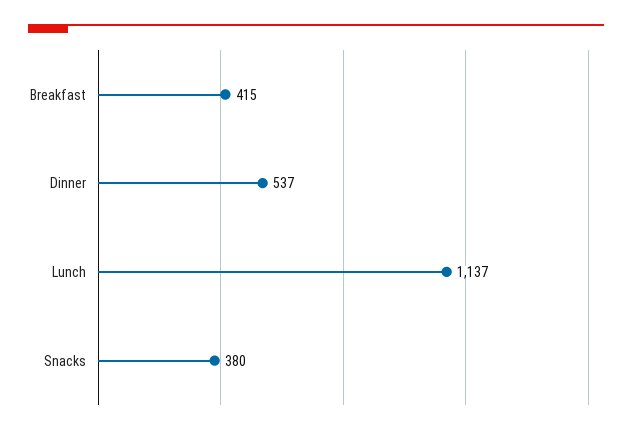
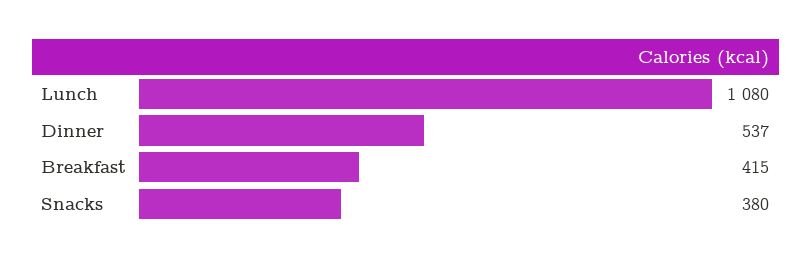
  {
    "Breakfast": 415,
    "Dinner": 537,
-   "Lunch": 1137,
+   "Lunch": 1080,
    "Snacks": 380
  }

